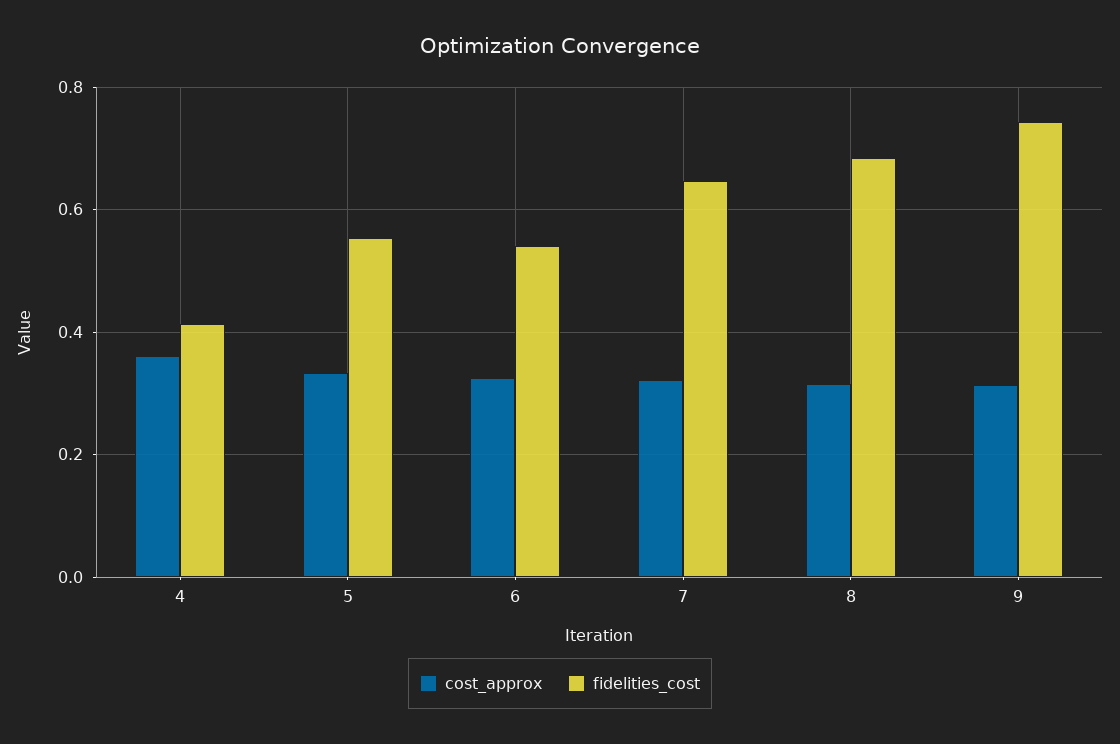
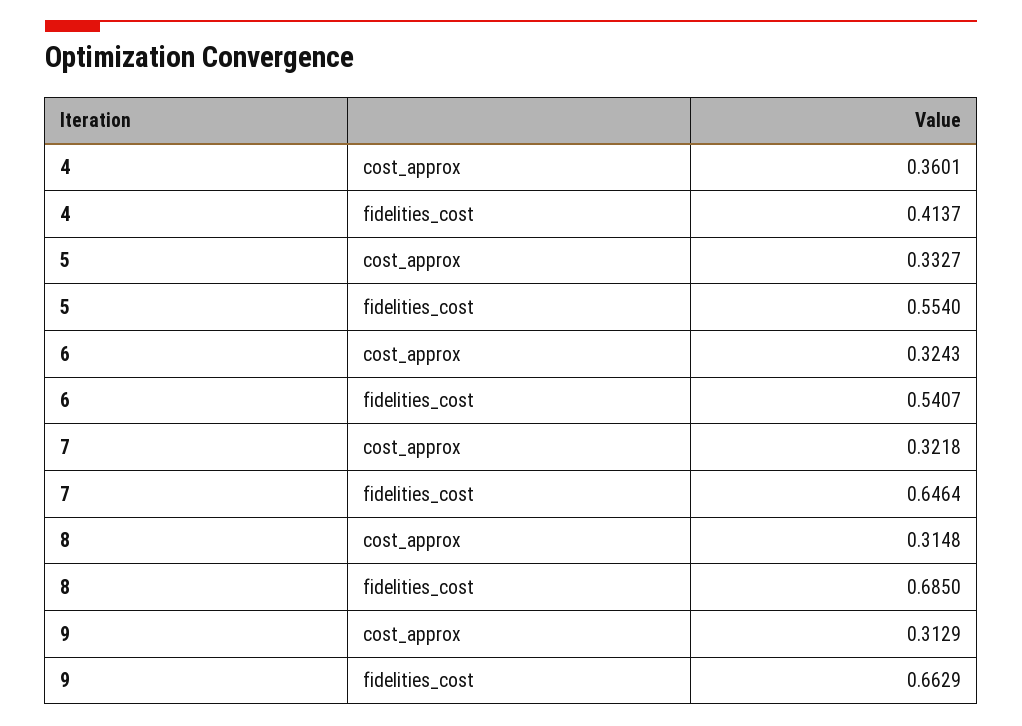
  {
    "cost_approx": {
      "4": 0.3601,
      "5": 0.3327,
      "6": 0.3243,
      "7": 0.3218,
      "8": 0.3148,
      "9": 0.3129
    },
    "fidelities_cost": {
      "4": 0.4137,
      "5": 0.554,
      "6": 0.5407,
      "7": 0.6464,
      "8": 0.685,
-     "9": 0.74
+     "9": 0.6629
    }
  }

